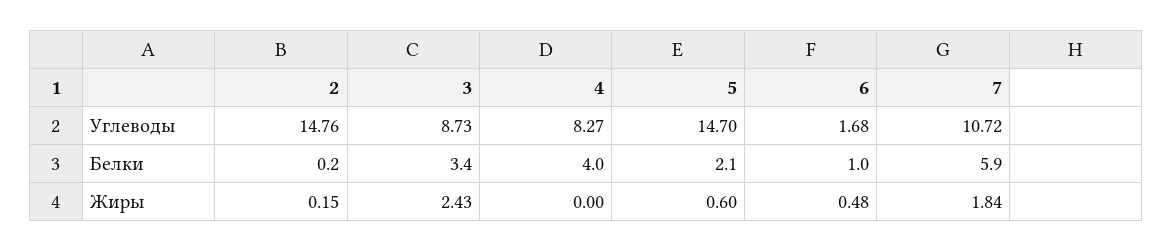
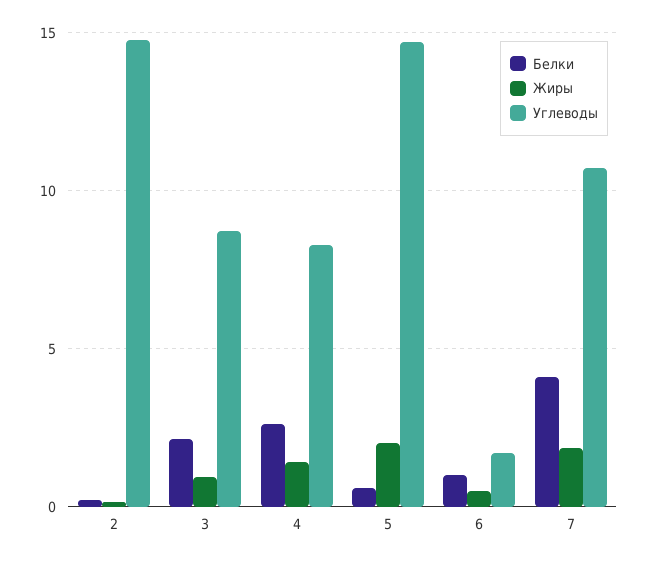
  {
    "Углеводы": {
      "2": 14.76,
      "3": 8.73,
      "4": 8.27,
      "5": 14.7,
      "6": 1.68,
      "7": 10.72
    },
    "Белки": {
      "2": 0.2,
-     "3": 3.4,
+     "3": 2,
-     "4": 4,
+     "4": 2.5,
-     "5": 2.1,
+     "5": 0.5,
      "6": 1,
-     "7": 5.9
+     "7": 4
    },
    "Жиры": {
      "2": 0.15,
-     "3": 2.43,
+     "3": 1,
-     "4": 0,
+     "4": 1.5,
-     "5": 0.6,
+     "5": 2,
      "6": 0.48,
      "7": 1.84
    }
  }

